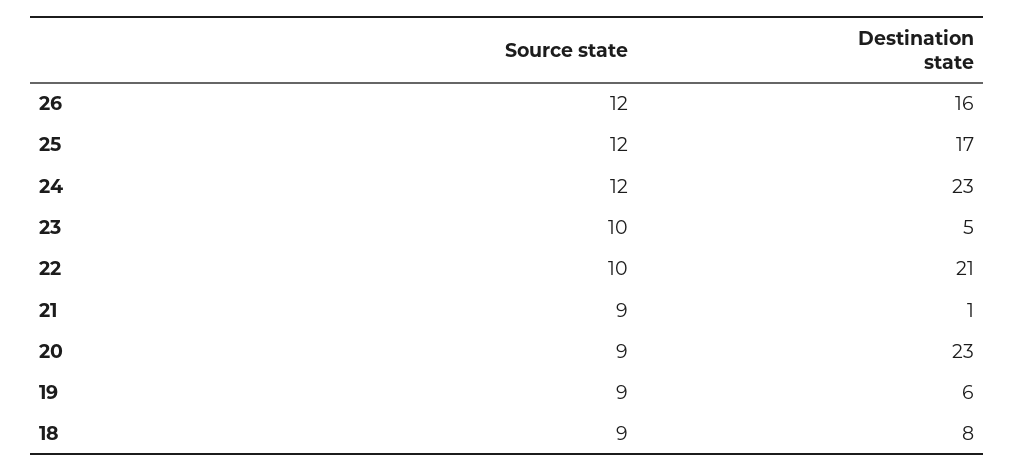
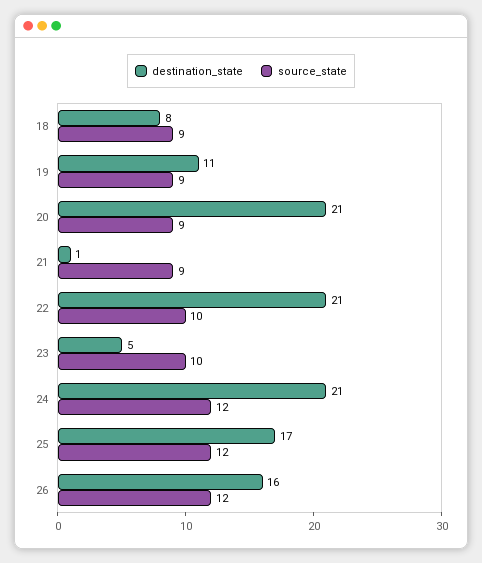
  {
    "Source state": {
      "26": 12,
      "25": 12,
      "24": 12,
      "23": 10,
      "22": 10,
      "21": 9,
      "20": 9,
      "19": 9,
      "18": 9
    },
    "Destination state": {
      "26": 16,
      "25": 17,
-     "24": 23,
+     "24": 21,
      "23": 5,
      "22": 21,
      "21": 1,
-     "20": 23,
+     "20": 21,
-     "19": 6,
+     "19": 11,
      "18": 8
    }
  }

